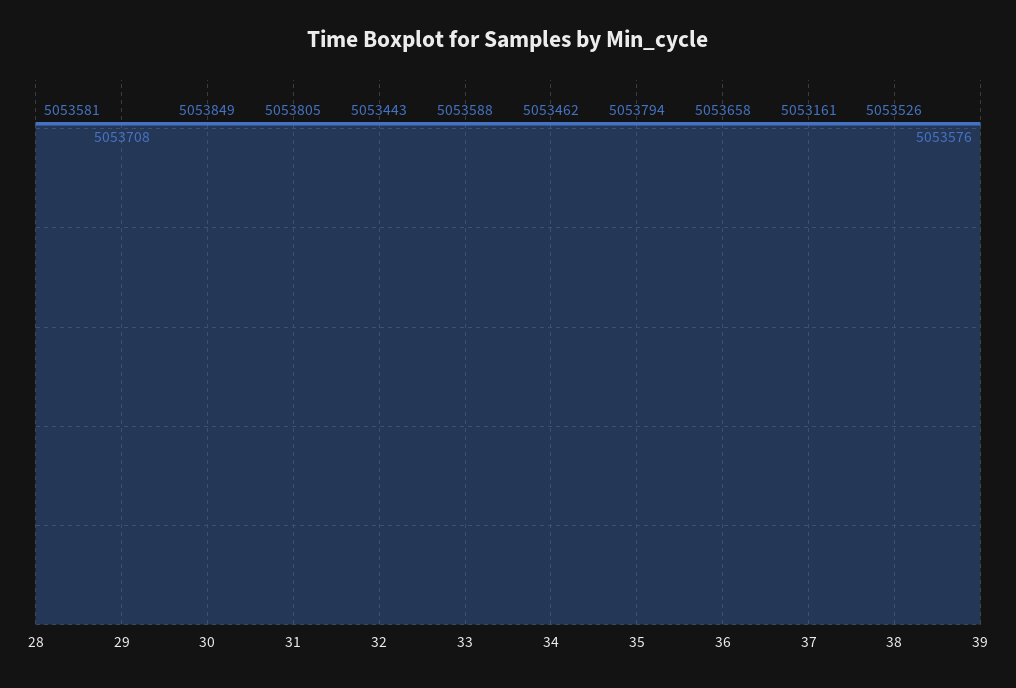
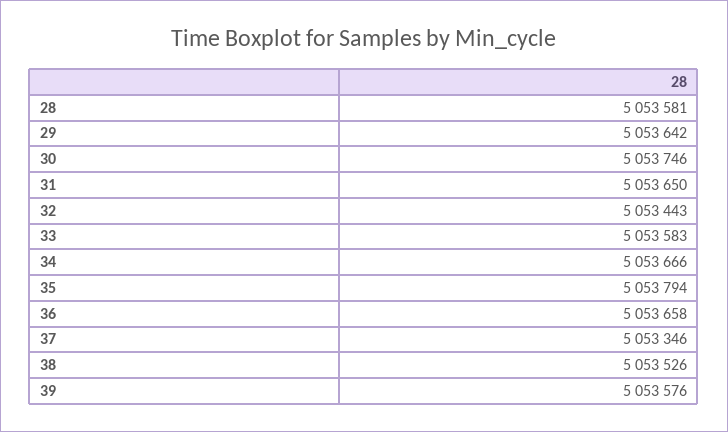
  {
    "28": 5053581,
-   "29": 5053708,
+   "29": 5053642,
-   "30": 5053849,
+   "30": 5053746,
-   "31": 5053805,
+   "31": 5053650,
    "32": 5053443,
-   "33": 5053588,
+   "33": 5053583,
-   "34": 5053462,
+   "34": 5053666,
    "35": 5053794,
    "36": 5053658,
-   "37": 5053161,
+   "37": 5053346,
    "38": 5053526,
    "39": 5053576
  }

